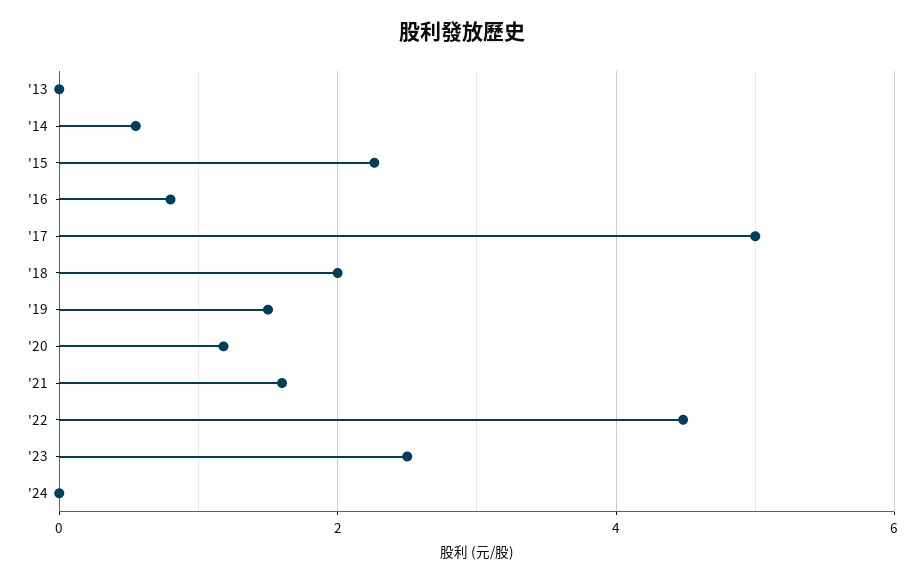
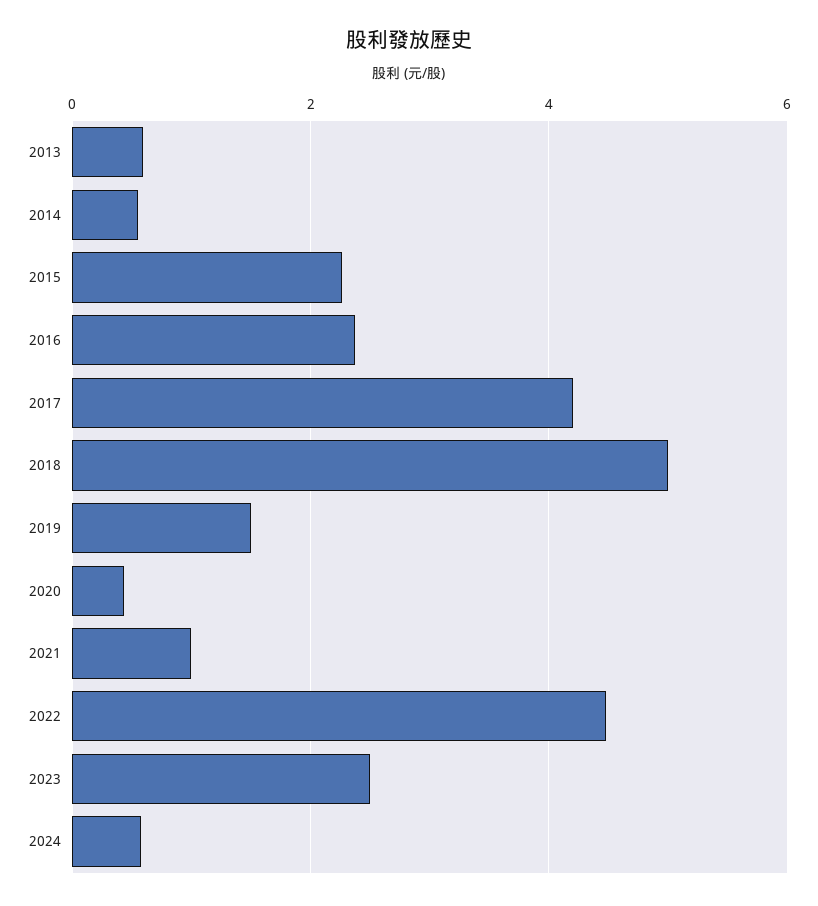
  {
-   "'13": 0,
+   "'13": 0.6,
    "'14": 0.6,
    "'15": 2.2,
-   "'16": 0.8,
+   "'16": 2.4,
-   "'17": 5,
+   "'17": 4.2,
-   "'18": 2,
+   "'18": 5,
    "'19": 1.6,
-   "'20": 1.2,
+   "'20": 0.4,
-   "'21": 1.6,
+   "'21": 1,
    "'22": 4.4,
    "'23": 2.6,
-   "'24": 0
+   "'24": 0.6
  }

